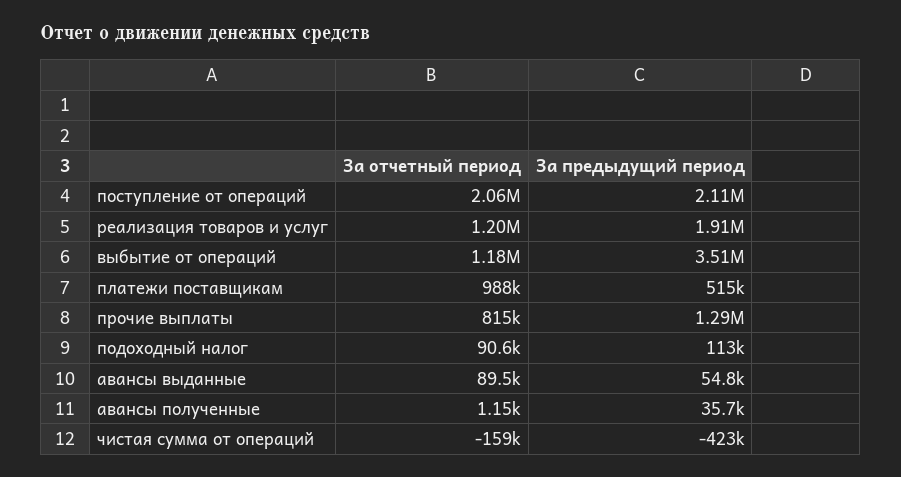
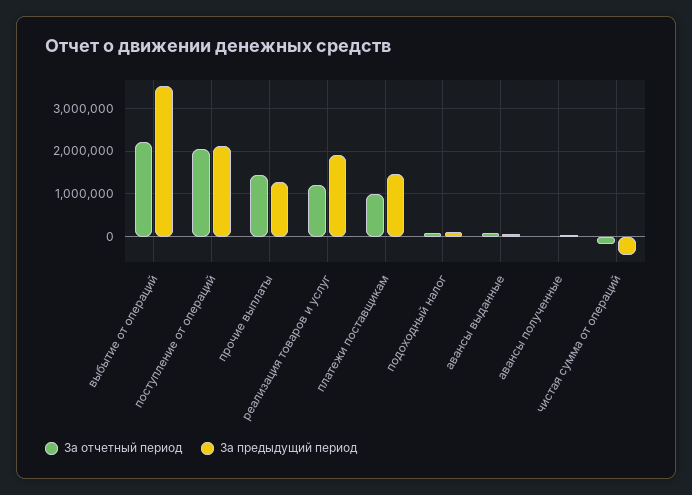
  {
    "За отчетный период": {
      "поступление от операций": 2060000,
      "реализация товаров и услуг": 1200000,
-     "выбытие от операций": 1180000,
+     "выбытие от операций": 2200000,
      "платежи поставщикам": 988000,
-     "прочие выплаты": 815000,
+     "прочие выплаты": 1400000,
      "подоходный налог": 90600,
      "авансы выданные": 89500,
      "авансы полученные": 1150,
      "чистая сумма от операций": -159000
    },
    "За предыдущий период": {
      "поступление от операций": 2110000,
      "реализация товаров и услуг": 1910000,
      "выбытие от операций": 3510000,
-     "платежи поставщикам": 515000,
+     "платежи поставщикам": 1400000,
      "прочие выплаты": 1290000,
      "подоходный налог": 113000,
      "авансы выданные": 54800,
      "авансы полученные": 35700,
      "чистая сумма от операций": -423000
    }
  }

